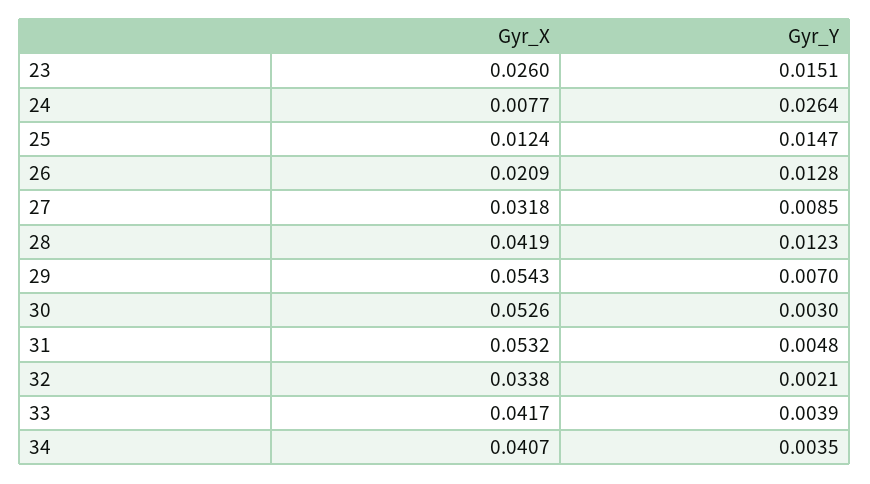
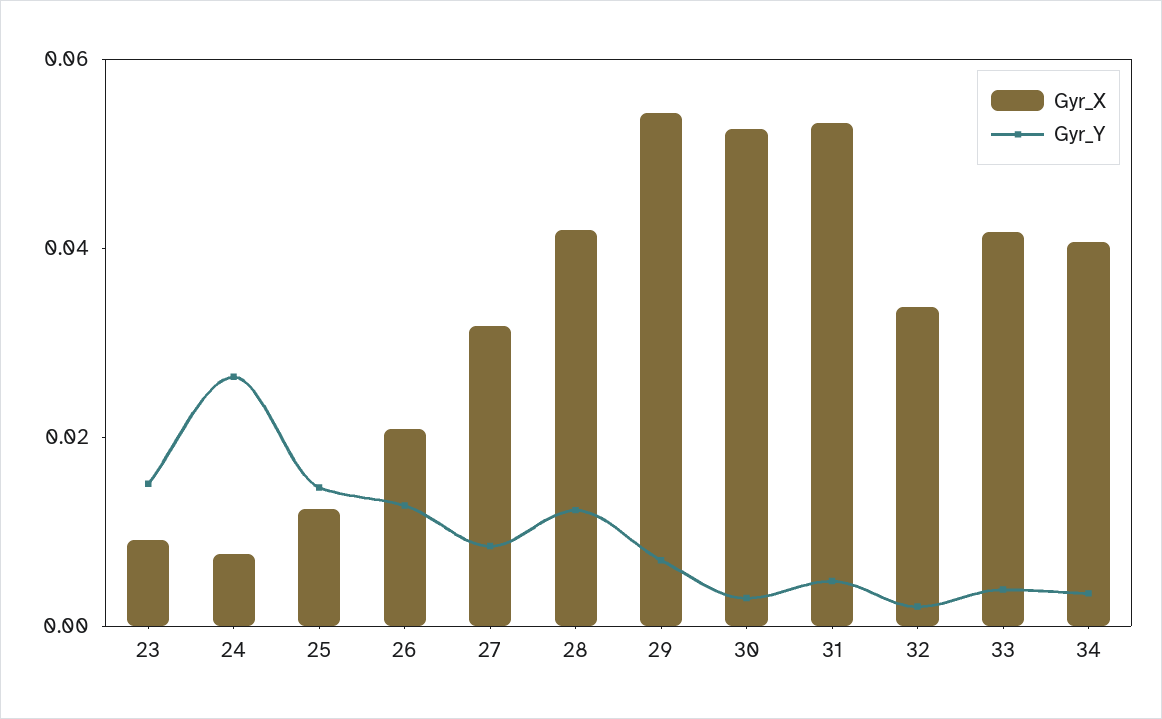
  {
    "Gyr_X": {
-     "23": 0.026,
+     "23": 0.01,
      "24": 0.0077,
      "25": 0.0124,
      "26": 0.0209,
      "27": 0.0318,
      "28": 0.0419,
      "29": 0.0543,
      "30": 0.0526,
      "31": 0.0532,
      "32": 0.0338,
      "33": 0.0417,
      "34": 0.0407
    },
    "Gyr_Y": {
      "23": 0.0151,
      "24": 0.0264,
      "25": 0.0147,
      "26": 0.0128,
      "27": 0.0085,
      "28": 0.0123,
      "29": 0.007,
      "30": 0.003,
      "31": 0.0048,
      "32": 0.0021,
      "33": 0.0039,
      "34": 0.0035
    }
  }

